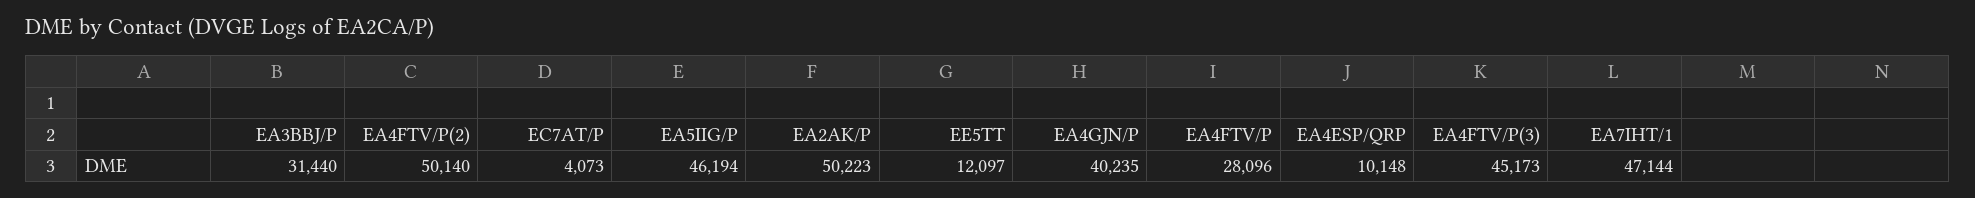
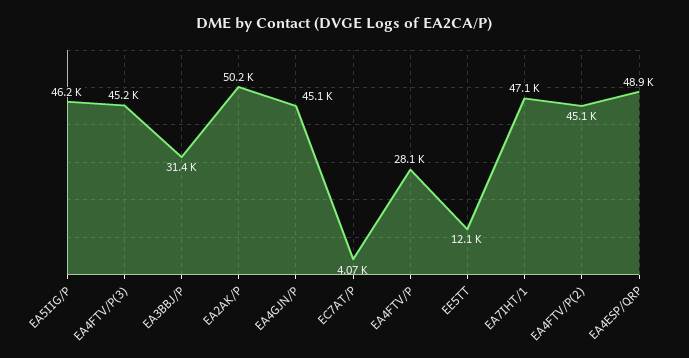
  {
    "EA3BBJ/P": 31440,
-   "EA4FTV/P(2)": 50140,
+   "EA4FTV/P(2)": 45100,
    "EC7AT/P": 4073,
    "EA5IIG/P": 46194,
    "EA2AK/P": 50223,
    "EE5TT": 12097,
-   "EA4GJN/P": 40235,
+   "EA4GJN/P": 45100,
    "EA4FTV/P": 28096,
-   "EA4ESP/QRP": 10148,
+   "EA4ESP/QRP": 48900,
    "EA4FTV/P(3)": 45173,
    "EA7IHT/1": 47144
  }

